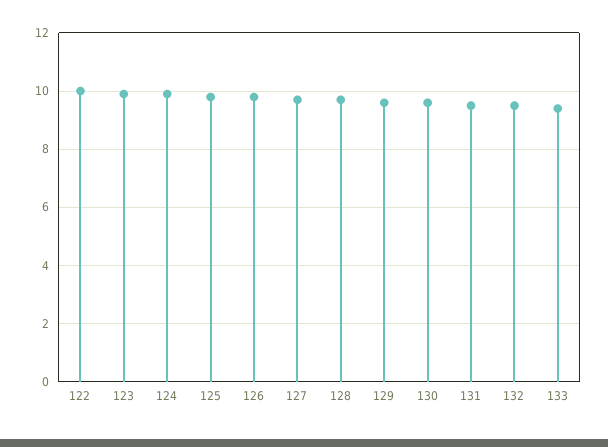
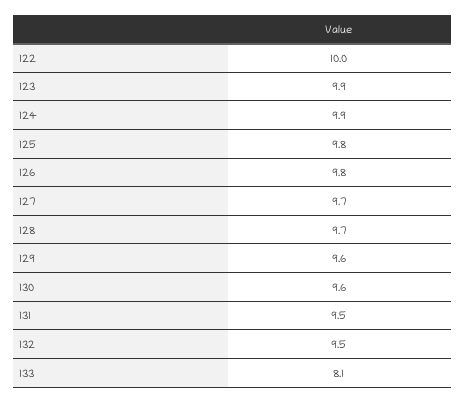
  {
    "122": 10,
    "123": 9.9,
    "124": 9.9,
    "125": 9.8,
    "126": 9.8,
    "127": 9.7,
    "128": 9.7,
    "129": 9.6,
    "130": 9.6,
    "131": 9.5,
    "132": 9.5,
-   "133": 9.5
+   "133": 8.1
  }

